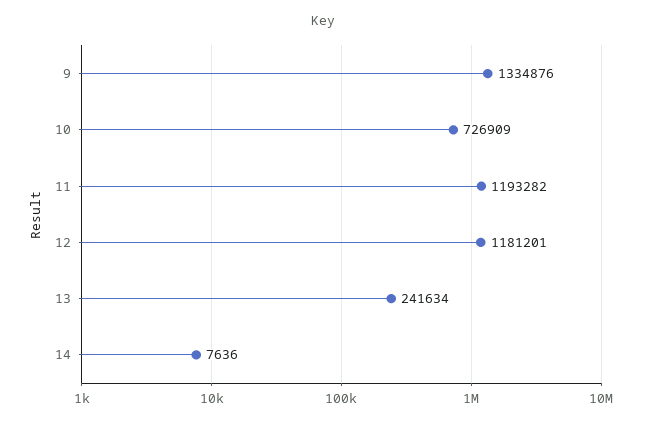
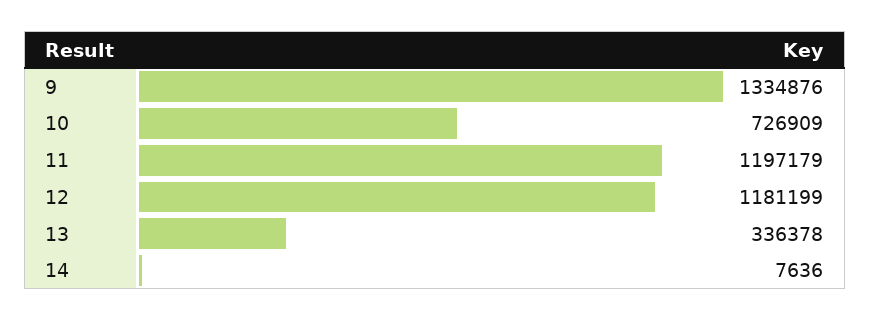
  {
    "9": 1334876,
    "10": 726909,
-   "11": 1193282,
+   "11": 1197179,
-   "12": 1181201,
+   "12": 1181199,
-   "13": 241634,
+   "13": 336378,
    "14": 7636
  }

